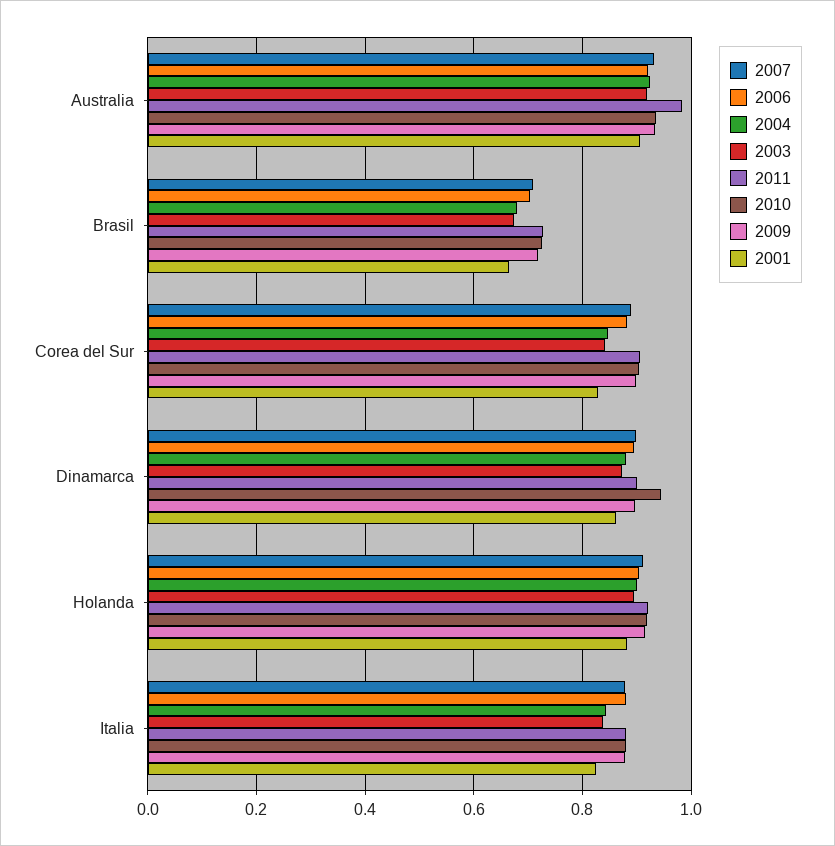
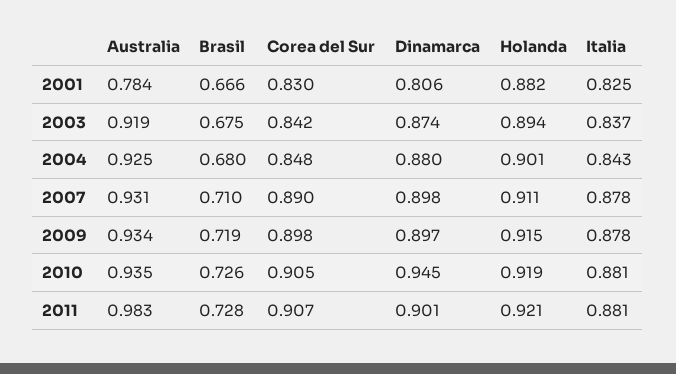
  {
    "2007": {
      "Australia": 0.931,
      "Brasil": 0.71,
      "Corea del Sur": 0.89,
      "Dinamarca": 0.898,
      "Holanda": 0.911,
      "Italia": 0.878
    },
-   "2006": {
-     "Australia": 0.92,
-     "Brasil": 0.7,
-     "Corea del Sur": 0.88,
-     "Dinamarca": 0.9,
-     "Holanda": 0.9,
-     "Italia": 0.88
-   },
    "2004": {
      "Australia": 0.925,
      "Brasil": 0.68,
      "Corea del Sur": 0.848,
      "Dinamarca": 0.88,
      "Holanda": 0.901,
      "Italia": 0.843
    },
    "2003": {
      "Australia": 0.919,
      "Brasil": 0.675,
      "Corea del Sur": 0.842,
      "Dinamarca": 0.874,
      "Holanda": 0.894,
      "Italia": 0.837
    },
    "2011": {
      "Australia": 0.983,
      "Brasil": 0.728,
      "Corea del Sur": 0.907,
      "Dinamarca": 0.901,
      "Holanda": 0.921,
      "Italia": 0.881
    },
    "2010": {
      "Australia": 0.935,
      "Brasil": 0.726,
      "Corea del Sur": 0.905,
      "Dinamarca": 0.945,
      "Holanda": 0.919,
      "Italia": 0.881
    },
    "2009": {
      "Australia": 0.934,
      "Brasil": 0.719,
      "Corea del Sur": 0.898,
      "Dinamarca": 0.897,
      "Holanda": 0.915,
      "Italia": 0.878
    },
    "2001": {
-     "Australia": 0.9,
+     "Australia": 0.784,
      "Brasil": 0.666,
      "Corea del Sur": 0.83,
-     "Dinamarca": 0.86,
+     "Dinamarca": 0.806,
      "Holanda": 0.882,
      "Italia": 0.825
    }
  }

